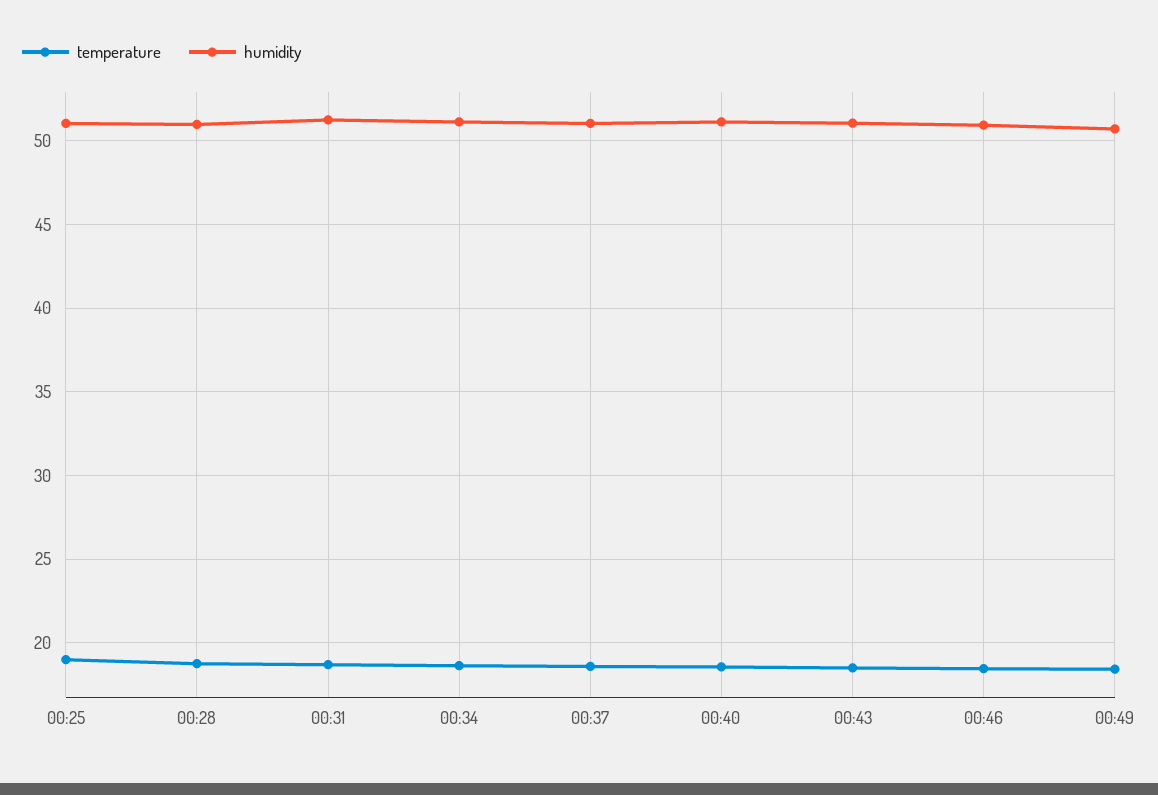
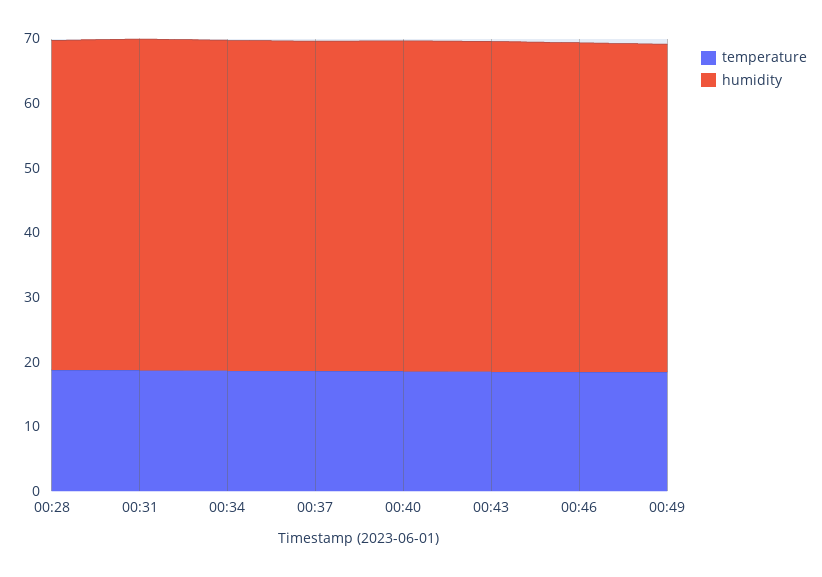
  {
    "temperature": {
-     "00:25": 19,
      "00:28": 19,
      "00:31": 18.5,
      "00:34": 18.5,
      "00:37": 18.5,
      "00:40": 18.5,
      "00:43": 18.5,
      "00:46": 18.5,
      "00:49": 18.5
    },
    "humidity": {
-     "00:25": 51,
      "00:28": 51,
      "00:31": 51.5,
      "00:34": 51,
      "00:37": 51,
      "00:40": 51,
      "00:43": 51,
      "00:46": 51,
      "00:49": 50.5
    }
  }

